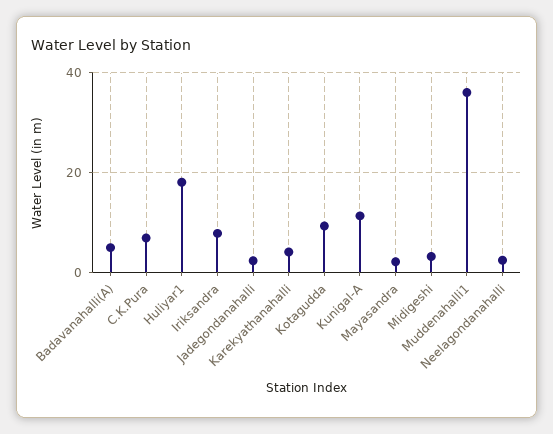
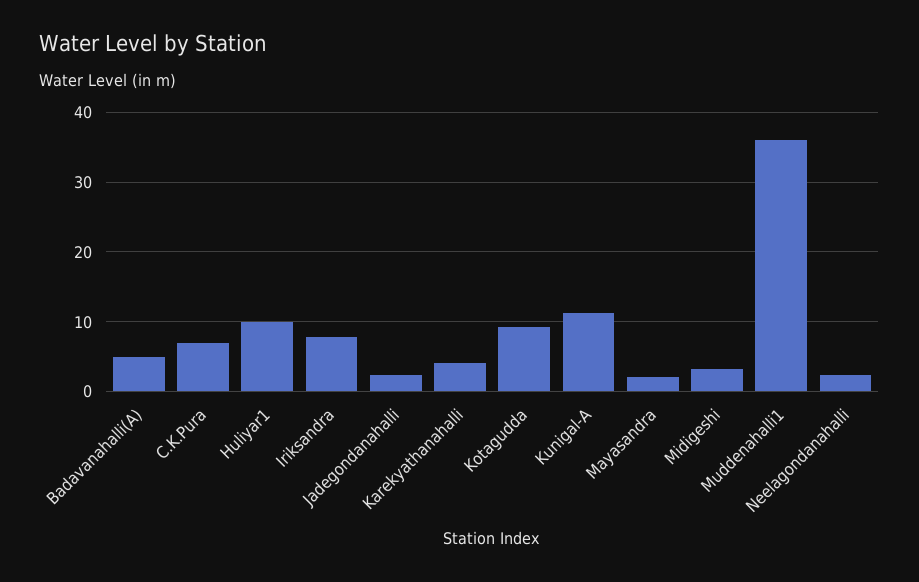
  {
    "Badavanahalli(A)": 5,
    "C.K.Pura": 7,
-   "Huliyar1": 18,
+   "Huliyar1": 10,
    "Iriksandra": 8,
    "Jadegondanahalli": 2,
    "Karekyathanahalli": 4,
    "Kotagudda": 9,
    "Kunigal-A": 11,
    "Mayasandra": 2,
    "Midigeshi": 3,
    "Muddenahalli1": 36,
    "Neelagondanahalli": 2
  }

